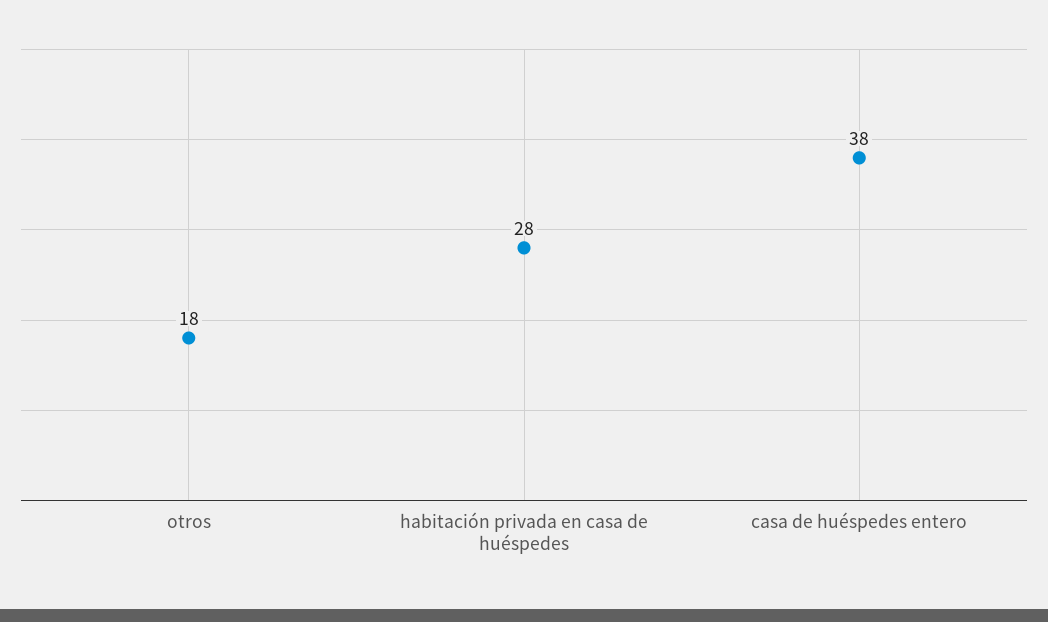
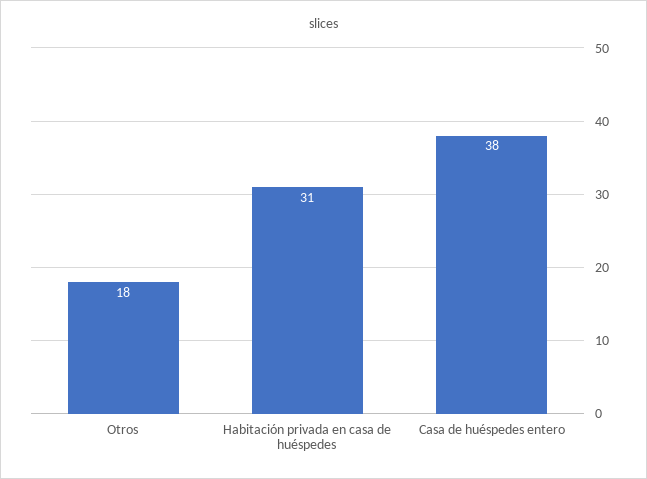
  {
    "otros": 18,
-   "habitación privada en casa de huéspedes": 28,
+   "habitación privada en casa de huéspedes": 31,
    "casa de huéspedes entero": 38
  }

